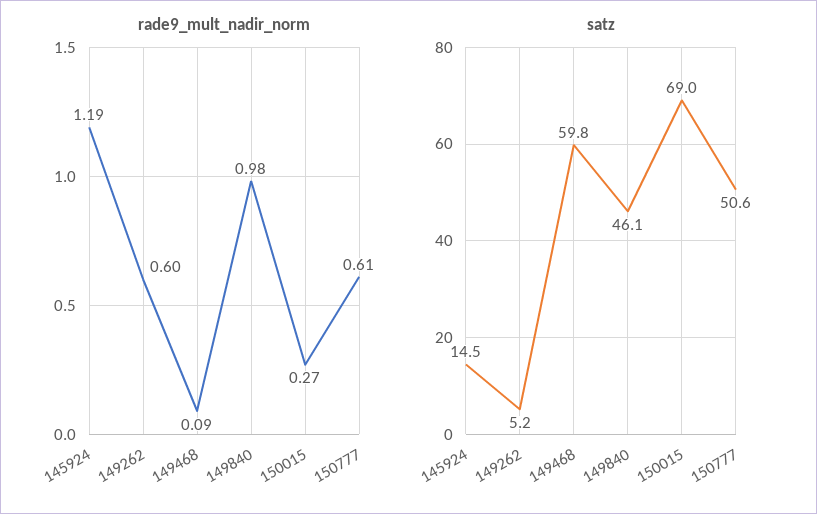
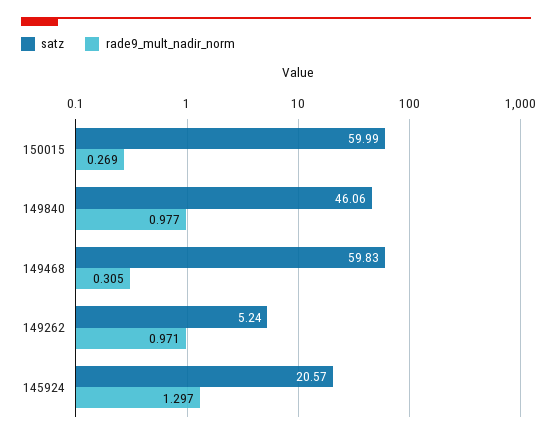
  {
    "rade9_mult_nadir_norm": {
-     "145924": 1.19,
+     "145924": 1.297,
-     "149262": 0.6,
+     "149262": 0.971,
-     "149468": 0.09,
+     "149468": 0.305,
      "149840": 0.977,
-     "150015": 0.269,
+     "150015": 0.269
-     "150777": 0.61
    },
    "satz": {
-     "145924": 14.5,
+     "145924": 20.57,
      "149262": 5.24,
      "149468": 59.83,
      "149840": 46.06,
-     "150015": 69,
+     "150015": 59.99
-     "150777": 50.6
    }
  }

